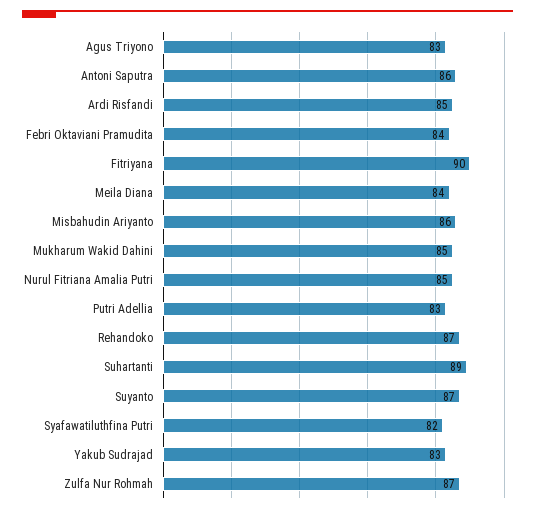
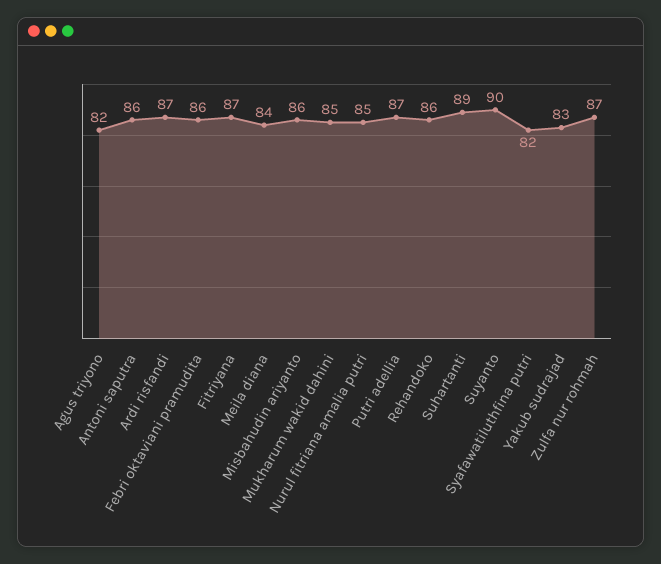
  {
-   "Agus Triyono": 83,
+   "Agus Triyono": 82,
    "Antoni Saputra": 86,
-   "Ardi Risfandi": 85,
+   "Ardi Risfandi": 87,
-   "Febri Oktaviani Pramudita": 84,
+   "Febri Oktaviani Pramudita": 86,
-   "Fitriyana": 90,
+   "Fitriyana": 87,
    "Meila Diana": 84,
    "Misbahudin Ariyanto": 86,
    "Mukharum Wakid Dahini": 85,
    "Nurul Fitriana Amalia Putri": 85,
-   "Putri Adellia": 83,
+   "Putri Adellia": 87,
-   "Rehandoko": 87,
+   "Rehandoko": 86,
    "Suhartanti": 89,
-   "Suyanto": 87,
+   "Suyanto": 90,
    "Syafawatiluthfina Putri": 82,
    "Yakub Sudrajad": 83,
    "Zulfa Nur Rohmah": 87
  }

